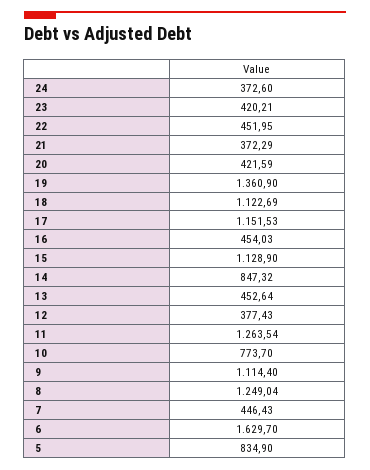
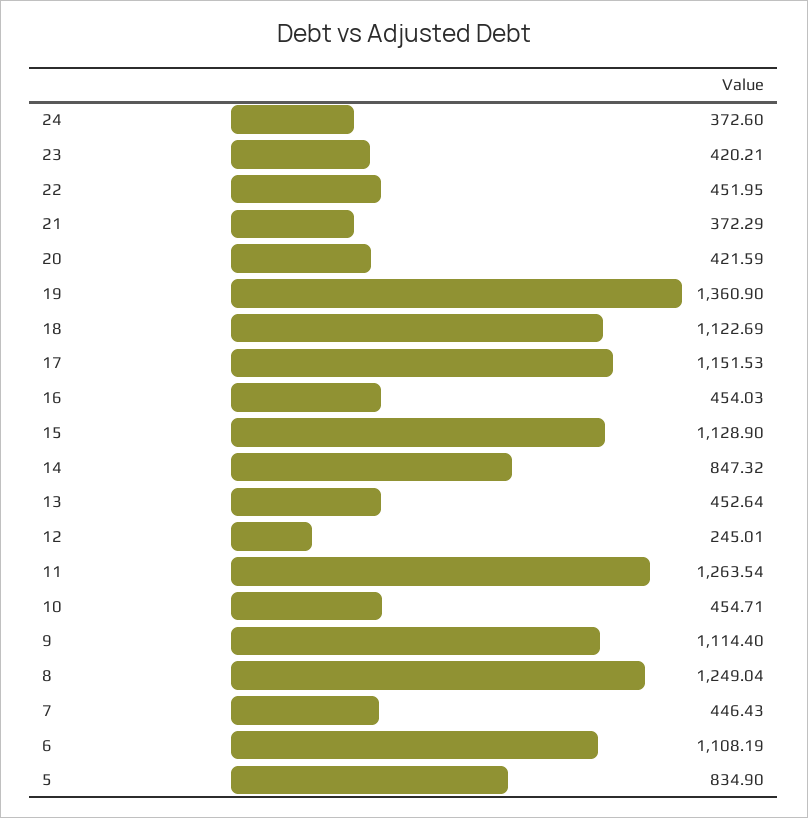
  {
    "24": 372.6,
    "23": 420.21,
    "22": 451.95,
    "21": 372.29,
    "20": 421.59,
    "19": 1360.9,
    "18": 1122.69,
    "17": 1151.53,
    "16": 454.03,
    "15": 1128.9,
    "14": 847.32,
    "13": 452.64,
-   "12": 377.43,
+   "12": 245.01,
    "11": 1263.54,
-   "10": 773.7,
+   "10": 454.71,
    "9": 1114.4,
    "8": 1249.04,
    "7": 446.43,
-   "6": 1629.7,
+   "6": 1108.19,
    "5": 834.9
  }

